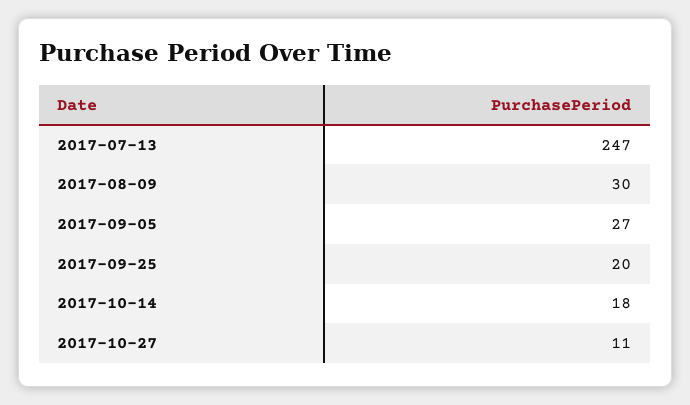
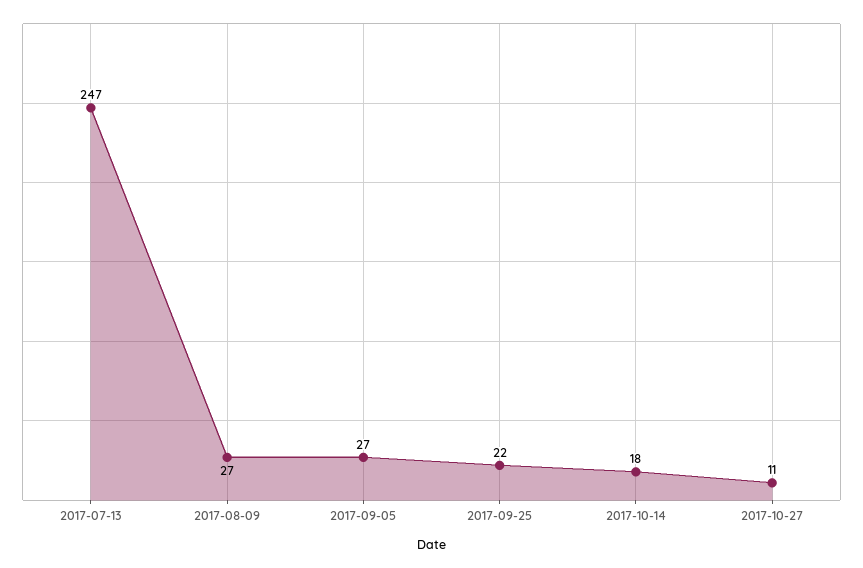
  {
    "2017-07-13": 247,
-   "2017-08-09": 30,
+   "2017-08-09": 27,
    "2017-09-05": 27,
-   "2017-09-25": 20,
+   "2017-09-25": 22,
    "2017-10-14": 18,
    "2017-10-27": 11
  }

